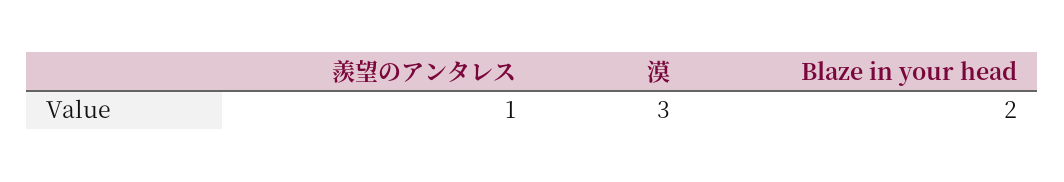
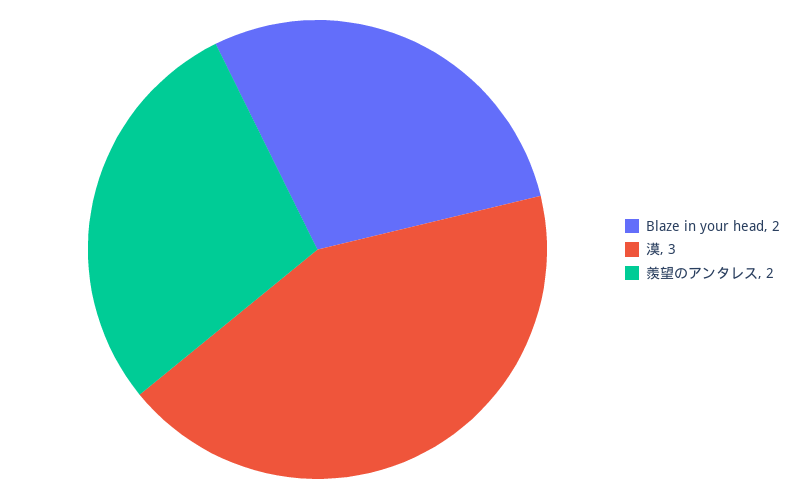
  {
-   "羨望のアンタレス": 1,
+   "羨望のアンタレス": 2,
    "漠": 3,
    "Blaze in your head": 2
  }

